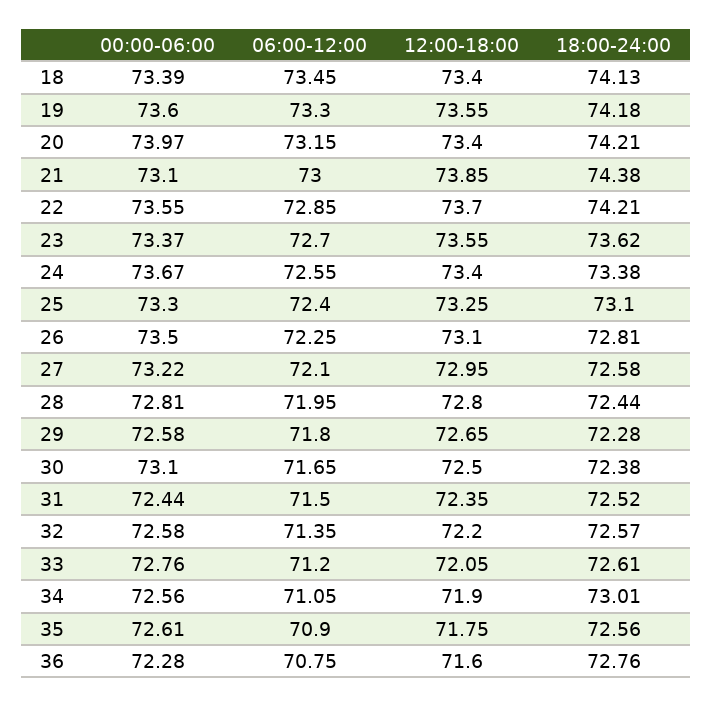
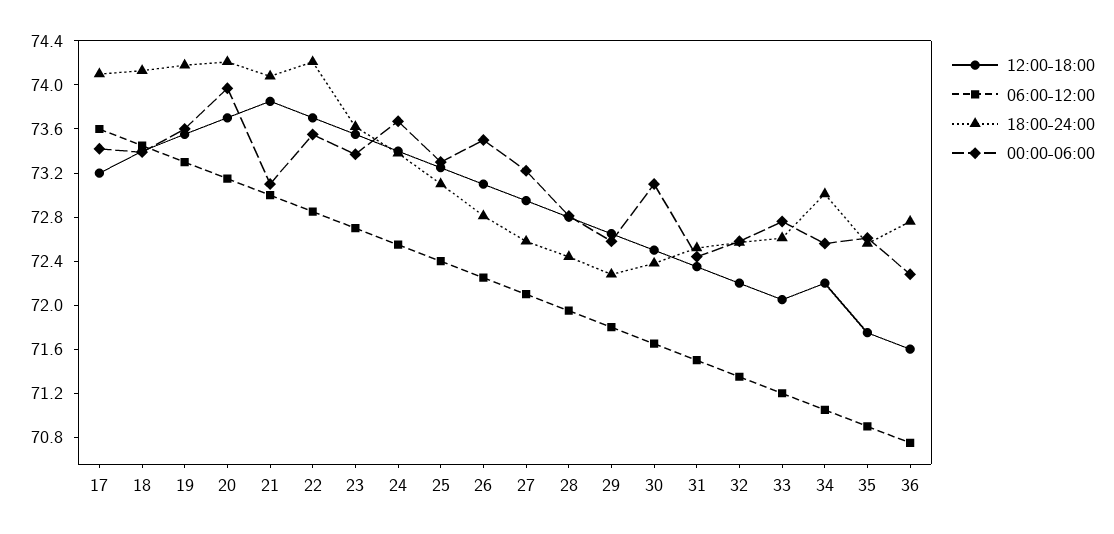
  {
    "00:00-06:00": {
      "18": 73.39,
      "19": 73.6,
      "20": 73.97,
      "21": 73.1,
      "22": 73.55,
      "23": 73.37,
      "24": 73.67,
      "25": 73.3,
      "26": 73.5,
      "27": 73.22,
      "28": 72.81,
      "29": 72.58,
      "30": 73.1,
      "31": 72.44,
      "32": 72.58,
      "33": 72.76,
      "34": 72.56,
      "35": 72.61,
-     "36": 72.28
+     "36": 72.28,
+     "17": 73.4
    },
    "06:00-12:00": {
      "18": 73.45,
      "19": 73.3,
      "20": 73.15,
      "21": 73,
      "22": 72.85,
      "23": 72.7,
      "24": 72.55,
      "25": 72.4,
      "26": 72.25,
      "27": 72.1,
      "28": 71.95,
      "29": 71.8,
      "30": 71.65,
      "31": 71.5,
      "32": 71.35,
      "33": 71.2,
      "34": 71.05,
      "35": 70.9,
-     "36": 70.75
+     "36": 70.75,
+     "17": 73.6
    },
    "12:00-18:00": {
      "18": 73.4,
      "19": 73.55,
-     "20": 73.4,
+     "20": 73.7,
      "21": 73.85,
      "22": 73.7,
      "23": 73.55,
      "24": 73.4,
      "25": 73.25,
      "26": 73.1,
      "27": 72.95,
      "28": 72.8,
      "29": 72.65,
      "30": 72.5,
      "31": 72.35,
      "32": 72.2,
      "33": 72.05,
-     "34": 71.9,
+     "34": 72.2,
      "35": 71.75,
-     "36": 71.6
+     "36": 71.6,
+     "17": 73.2
    },
    "18:00-24:00": {
      "18": 74.13,
      "19": 74.18,
      "20": 74.21,
-     "21": 74.38,
+     "21": 74.1,
      "22": 74.21,
      "23": 73.62,
      "24": 73.38,
      "25": 73.1,
      "26": 72.81,
      "27": 72.58,
      "28": 72.44,
      "29": 72.28,
      "30": 72.38,
      "31": 72.52,
      "32": 72.57,
      "33": 72.61,
      "34": 73.01,
      "35": 72.56,
-     "36": 72.76
+     "36": 72.76,
+     "17": 74.1
    }
  }

